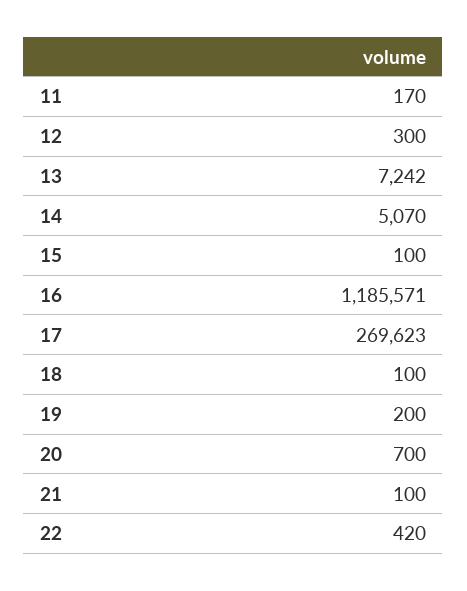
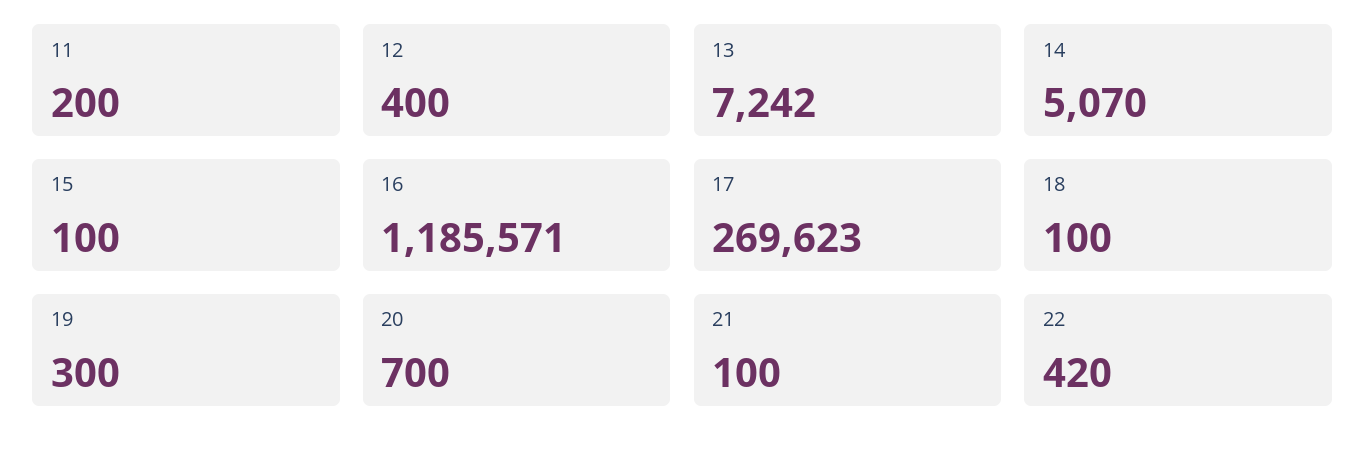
  {
-   "11": 170,
+   "11": 200,
-   "12": 300,
+   "12": 400,
    "13": 7242,
    "14": 5070,
    "15": 100,
    "16": 1185571,
    "17": 269623,
    "18": 100,
-   "19": 200,
+   "19": 300,
    "20": 700,
    "21": 100,
    "22": 420
  }

